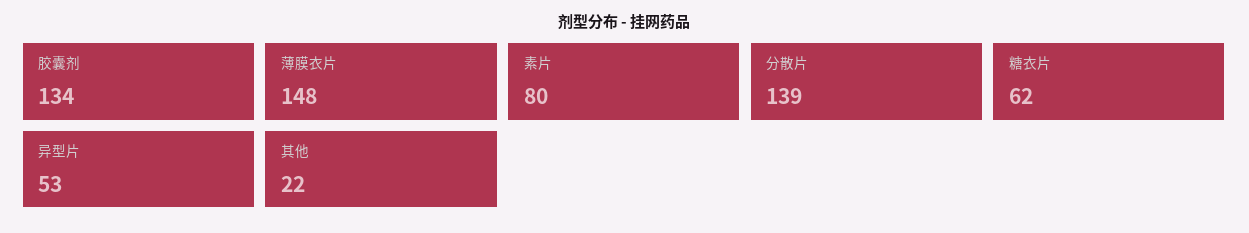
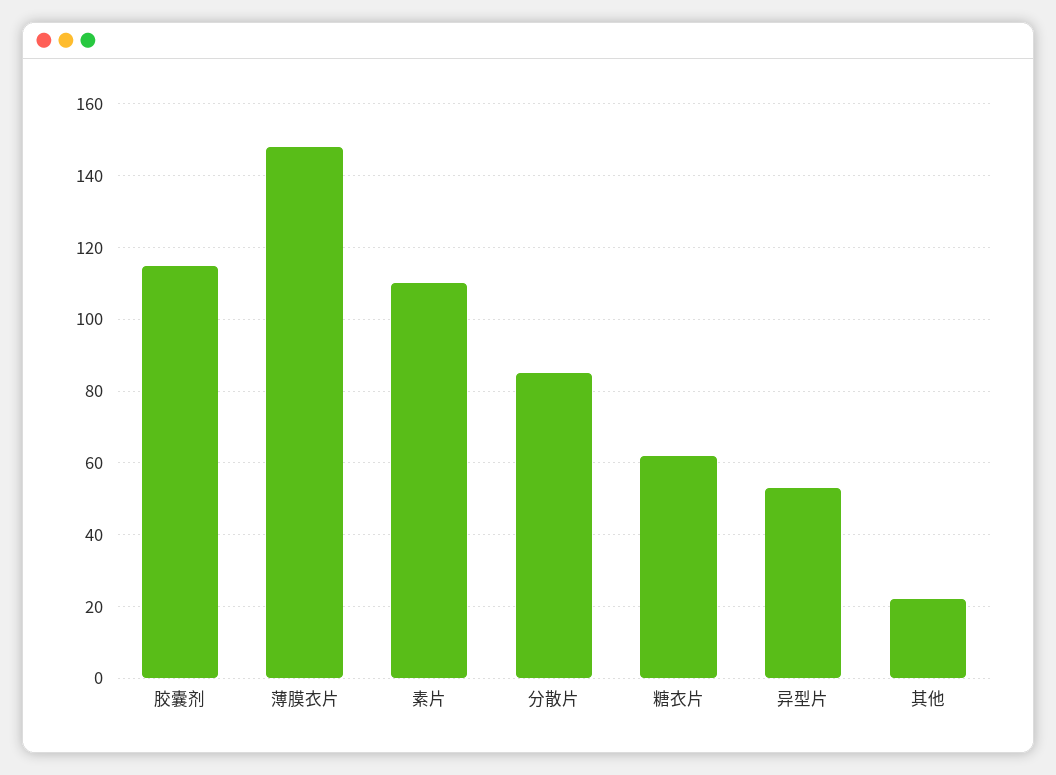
  {
-   "胶囊剂": 134,
+   "胶囊剂": 115,
    "薄膜衣片": 148,
-   "素片": 80,
+   "素片": 110,
-   "分散片": 139,
+   "分散片": 85,
    "糖衣片": 62,
    "异型片": 53,
    "其他": 22
  }

